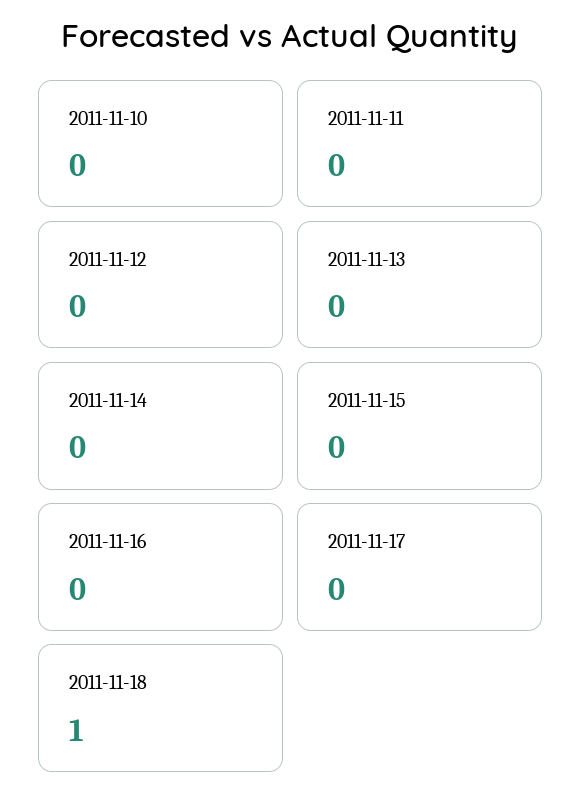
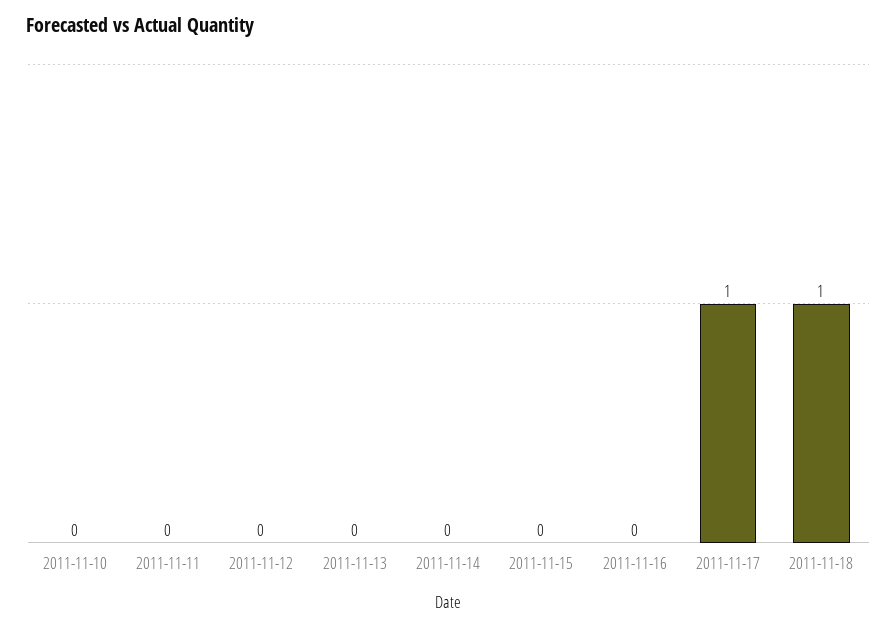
  {
    "2011-11-10": 0,
    "2011-11-11": 0,
    "2011-11-12": 0,
    "2011-11-13": 0,
    "2011-11-14": 0,
    "2011-11-15": 0,
    "2011-11-16": 0,
-   "2011-11-17": 0,
+   "2011-11-17": 1,
    "2011-11-18": 1
  }

